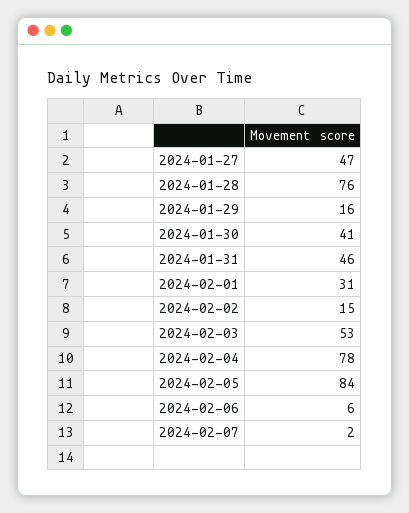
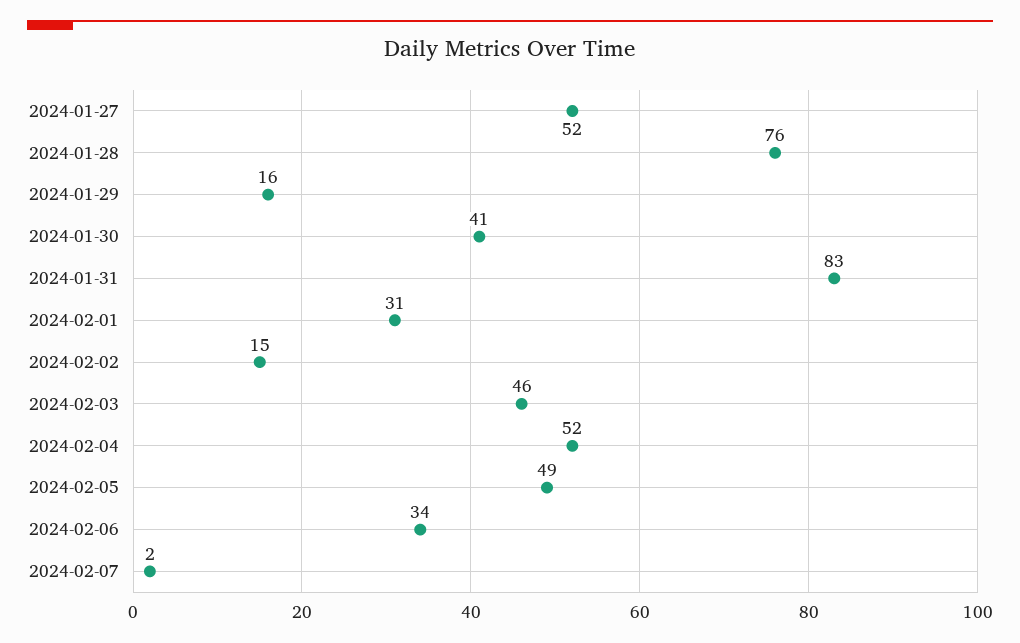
  {
-   "2024-01-27": 47,
+   "2024-01-27": 52,
    "2024-01-28": 76,
    "2024-01-29": 16,
    "2024-01-30": 41,
-   "2024-01-31": 46,
+   "2024-01-31": 83,
    "2024-02-01": 31,
    "2024-02-02": 15,
-   "2024-02-03": 53,
+   "2024-02-03": 46,
-   "2024-02-04": 78,
+   "2024-02-04": 52,
-   "2024-02-05": 84,
+   "2024-02-05": 49,
-   "2024-02-06": 6,
+   "2024-02-06": 34,
    "2024-02-07": 2
  }

